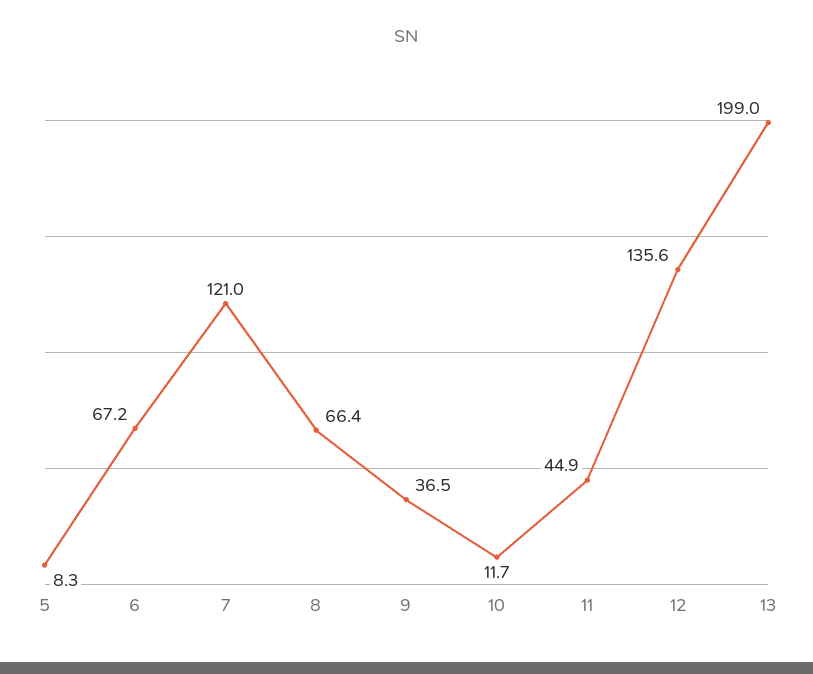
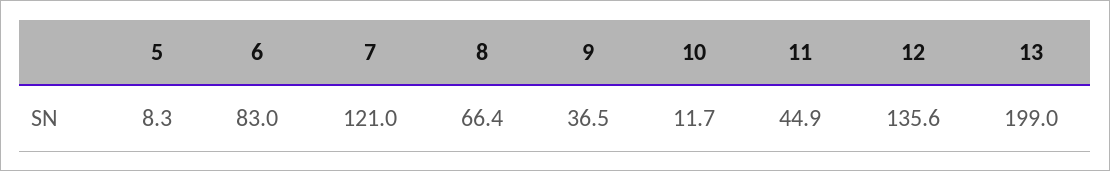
  {
    "5": 8.3,
-   "6": 67.2,
+   "6": 83,
    "7": 121,
    "8": 66.4,
    "9": 36.5,
    "10": 11.7,
    "11": 44.9,
    "12": 135.6,
    "13": 199
  }

